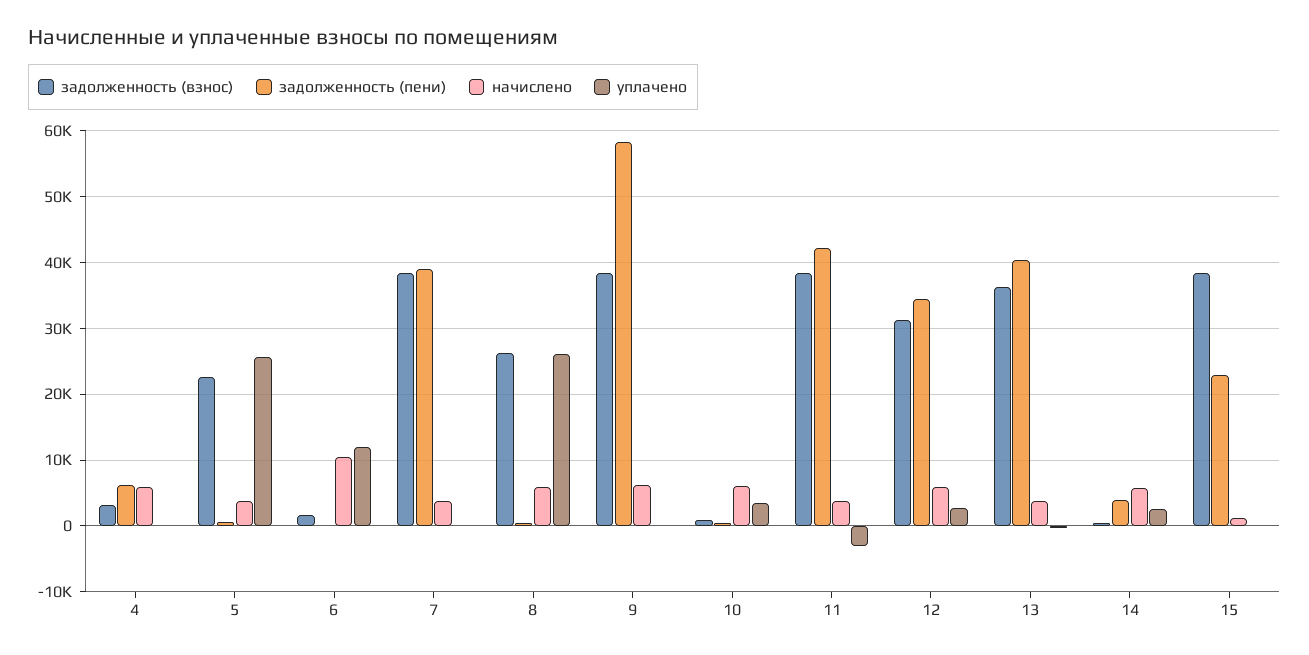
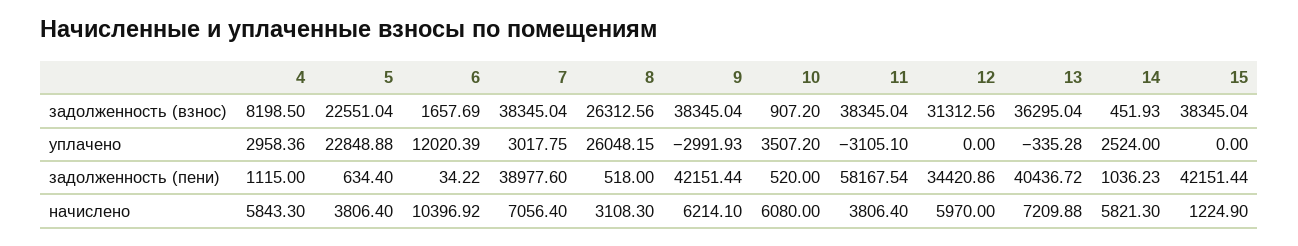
  {
    "задолженность (взнос)": {
-     "4": 3000,
+     "4": 8198.5,
      "5": 22551.04,
      "6": 1657.69,
      "7": 38345.04,
      "8": 26312.56,
      "9": 38345.04,
      "10": 907.2,
      "11": 38345.04,
      "12": 31312.56,
      "13": 36295.04,
      "14": 451.93,
      "15": 38345.04
    },
    "задолженность (пени)": {
-     "4": 6000,
+     "4": 1115,
      "5": 634.4,
      "6": 34.22,
      "7": 38977.6,
      "8": 518,
-     "9": 58000,
+     "9": 42151.44,
      "10": 520,
-     "11": 42000,
+     "11": 58167.54,
      "12": 34420.86,
      "13": 40436.72,
-     "14": 4000,
+     "14": 1036.23,
-     "15": 23000
+     "15": 42151.44
    },
    "начислено": {
      "4": 5843.3,
      "5": 3806.4,
      "6": 10396.92,
-     "7": 4000,
+     "7": 7056.4,
-     "8": 6000,
+     "8": 3108.3,
      "9": 6214.1,
      "10": 6080,
      "11": 3806.4,
      "12": 5970,
-     "13": 4000,
+     "13": 7209.88,
      "14": 5821.3,
      "15": 1224.9
    },
    "уплачено": {
-     "4": 0,
+     "4": 2958.36,
-     "5": 26000,
+     "5": 22848.88,
      "6": 12020.39,
-     "7": 0,
+     "7": 3017.75,
      "8": 26048.15,
-     "9": 0,
+     "9": -2991.93,
      "10": 3507.2,
      "11": -3105.1,
-     "12": 3000,
+     "12": 0,
      "13": -335.28,
      "14": 2524,
      "15": 0
    }
  }

